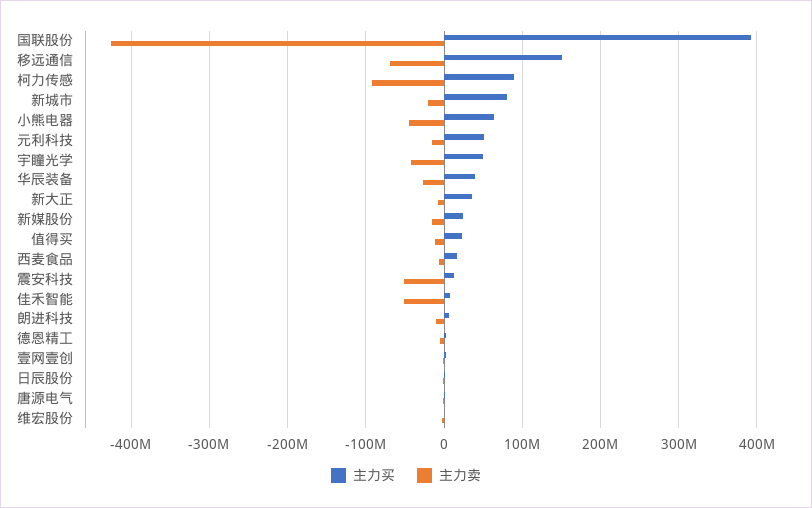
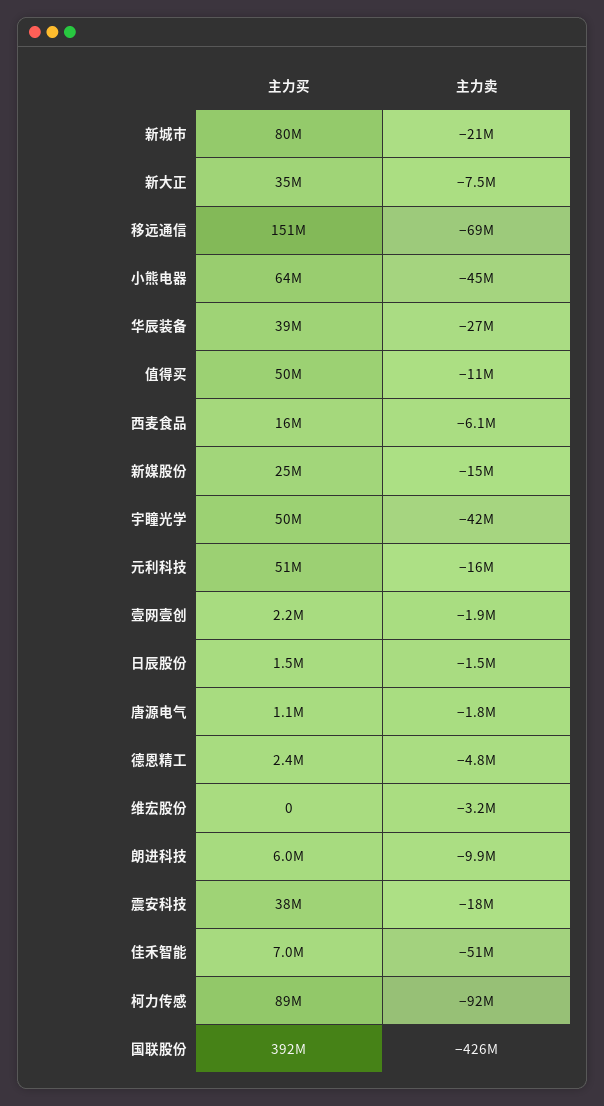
  {
    "主力买": {
      "国联股份": 392000000,
      "移远通信": 151000000,
      "柯力传感": 89000000,
      "新城市": 80000000,
      "小熊电器": 64000000,
      "元利科技": 51000000,
      "宇瞳光学": 50000000,
      "华辰装备": 39000000,
      "新大正": 35000000,
      "新媒股份": 25000000,
-     "值得买": 20000000,
+     "值得买": 50000000,
      "西麦食品": 16000000,
-     "震安科技": 10000000,
+     "震安科技": 38000000,
      "佳禾智能": 7000000,
      "朗进科技": 6000000,
      "德恩精工": 2400000,
      "壹网壹创": 2200000,
      "日辰股份": 1500000,
      "唐源电气": 1100000,
      "维宏股份": 0
    },
    "主力卖": {
      "国联股份": -426000000,
      "移远通信": -69000000,
      "柯力传感": -92000000,
      "新城市": -21000000,
      "小熊电器": -45000000,
      "元利科技": -16000000,
      "宇瞳光学": -42000000,
      "华辰装备": -27000000,
      "新大正": -7500000,
      "新媒股份": -15000000,
      "值得买": -11000000,
      "西麦食品": -6100000,
-     "震安科技": -50000000,
+     "震安科技": -18000000,
      "佳禾智能": -51000000,
      "朗进科技": -9900000,
      "德恩精工": -4800000,
      "壹网壹创": -1900000,
      "日辰股份": -1500000,
      "唐源电气": -1800000,
      "维宏股份": -3200000
    }
  }

